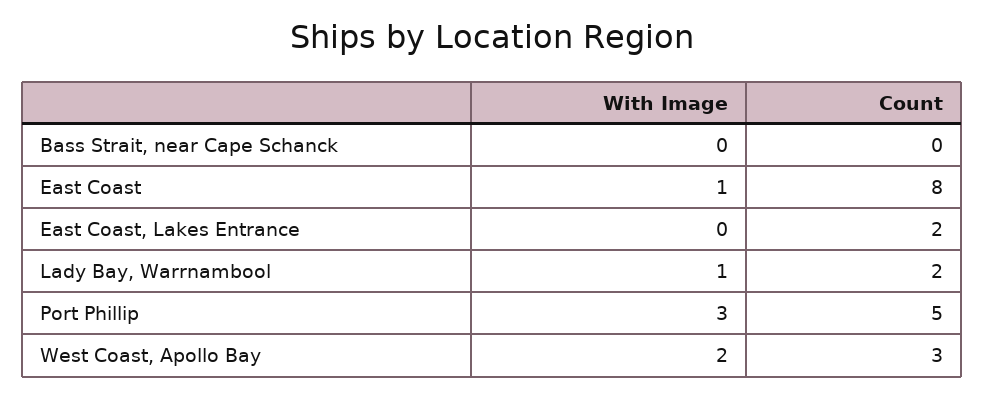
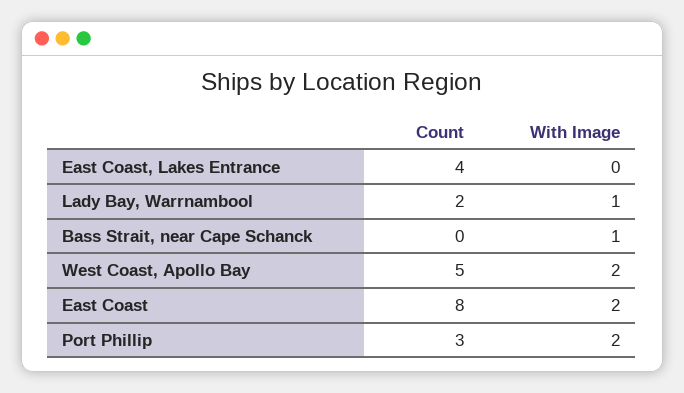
  {
    "With Image": {
-     "Bass Strait, near Cape Schanck": 0,
+     "Bass Strait, near Cape Schanck": 1,
-     "East Coast": 1,
+     "East Coast": 2,
      "East Coast, Lakes Entrance": 0,
      "Lady Bay, Warrnambool": 1,
-     "Port Phillip": 3,
+     "Port Phillip": 2,
      "West Coast, Apollo Bay": 2
    },
    "Count": {
      "Bass Strait, near Cape Schanck": 0,
      "East Coast": 8,
-     "East Coast, Lakes Entrance": 2,
+     "East Coast, Lakes Entrance": 4,
      "Lady Bay, Warrnambool": 2,
-     "Port Phillip": 5,
+     "Port Phillip": 3,
-     "West Coast, Apollo Bay": 3
+     "West Coast, Apollo Bay": 5
    }
  }

